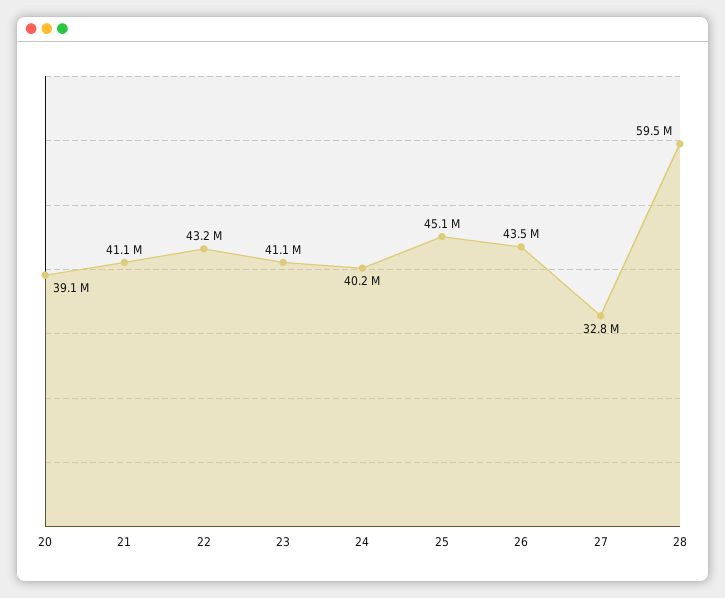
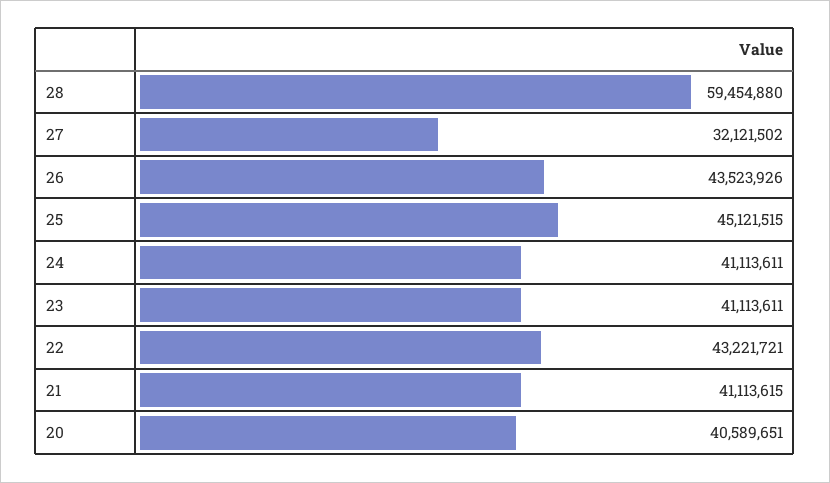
  {
-   "20": 39100000,
+   "20": 40589651,
    "21": 41113615,
    "22": 43221721,
    "23": 41113611,
-   "24": 40200000,
+   "24": 41113611,
    "25": 45121515,
    "26": 43523926,
-   "27": 32800000,
+   "27": 32121502,
    "28": 59454880
  }

